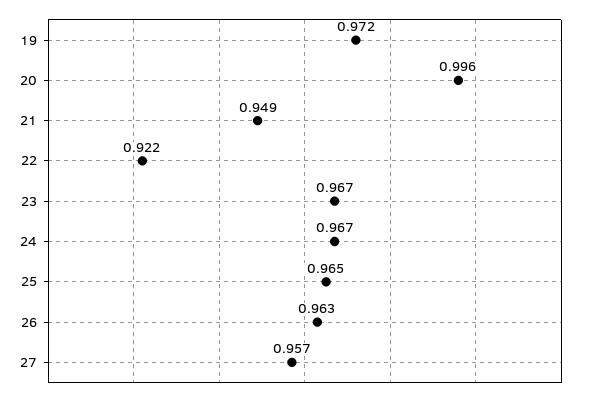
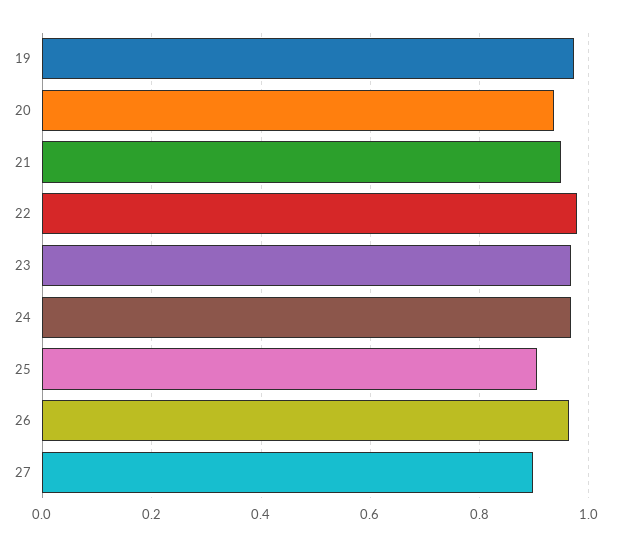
  {
    "19": 0.972,
-   "20": 0.996,
+   "20": 0.94,
    "21": 0.949,
-   "22": 0.922,
+   "22": 0.98,
    "23": 0.967,
    "24": 0.967,
-   "25": 0.965,
+   "25": 0.9,
    "26": 0.963,
-   "27": 0.957
+   "27": 0.9
  }

